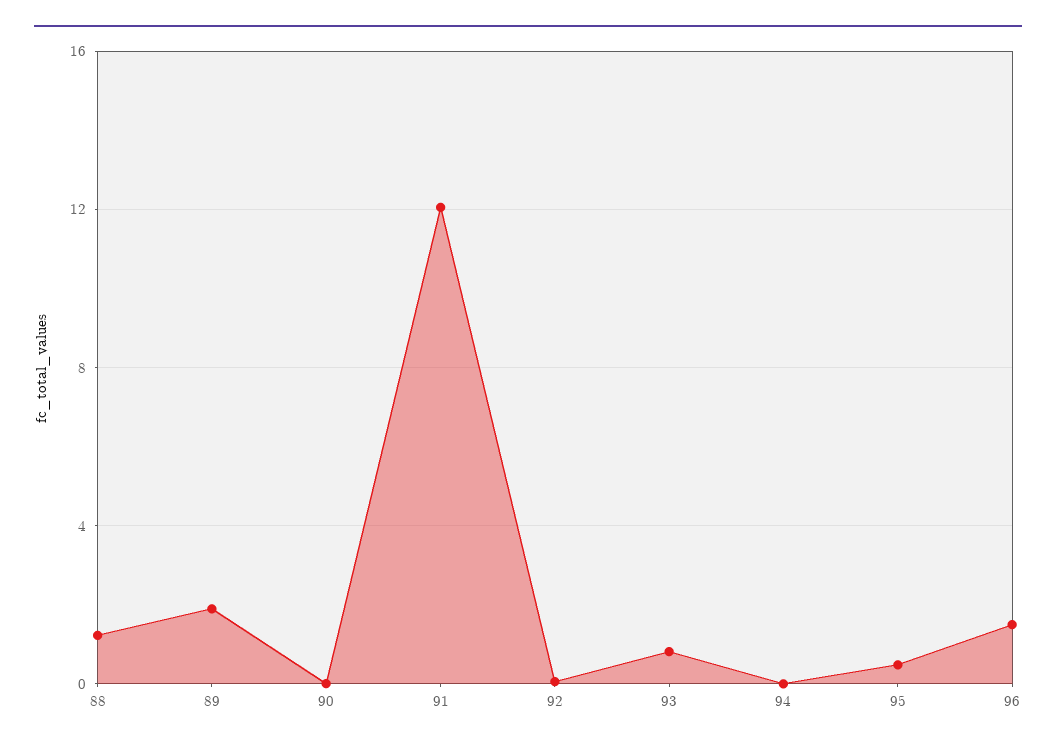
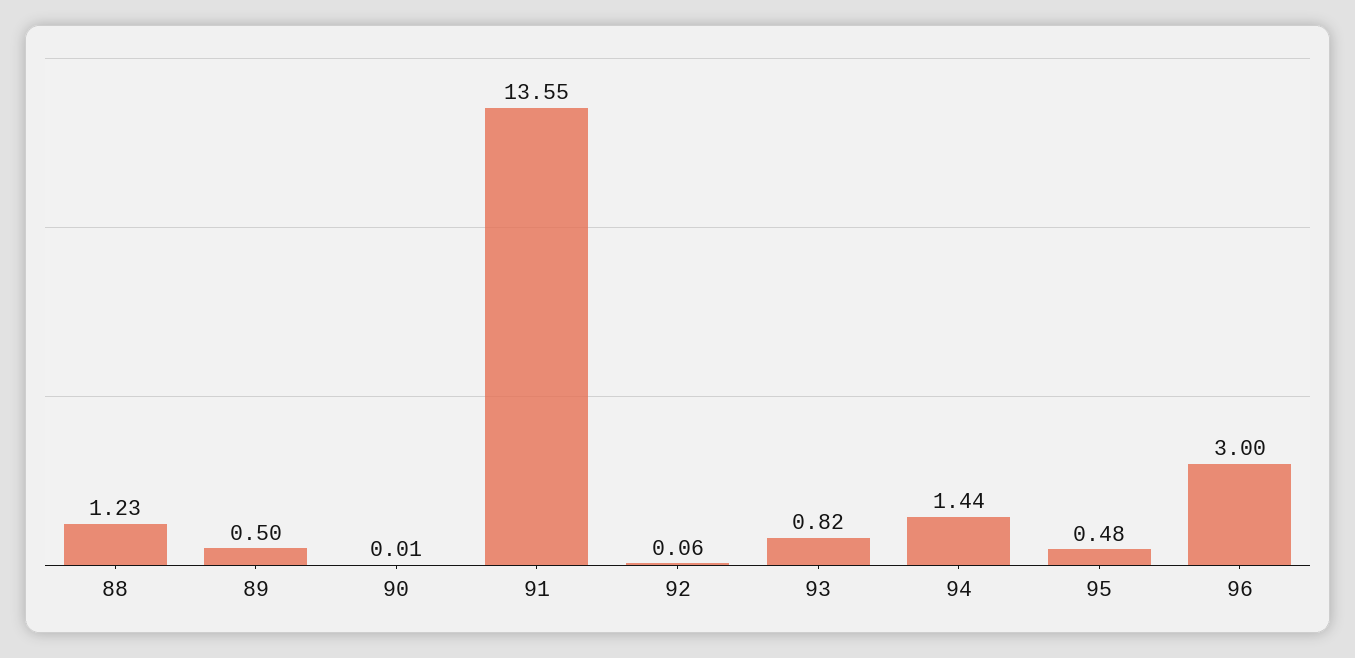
  {
    "88": 1.23,
-   "89": 2,
+   "89": 0.5,
    "90": 0.01,
-   "91": 12,
+   "91": 13.55,
    "92": 0.06,
    "93": 0.82,
-   "94": 0,
+   "94": 1.44,
    "95": 0.48,
-   "96": 1.5
+   "96": 3
  }

